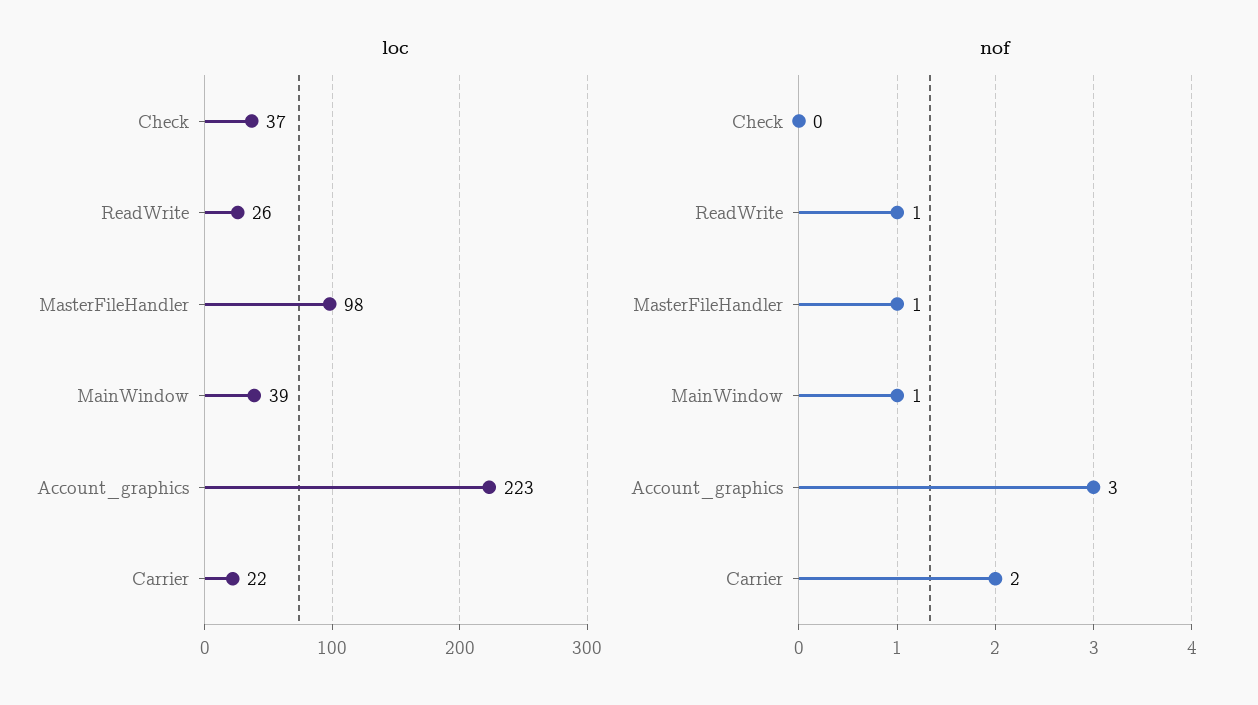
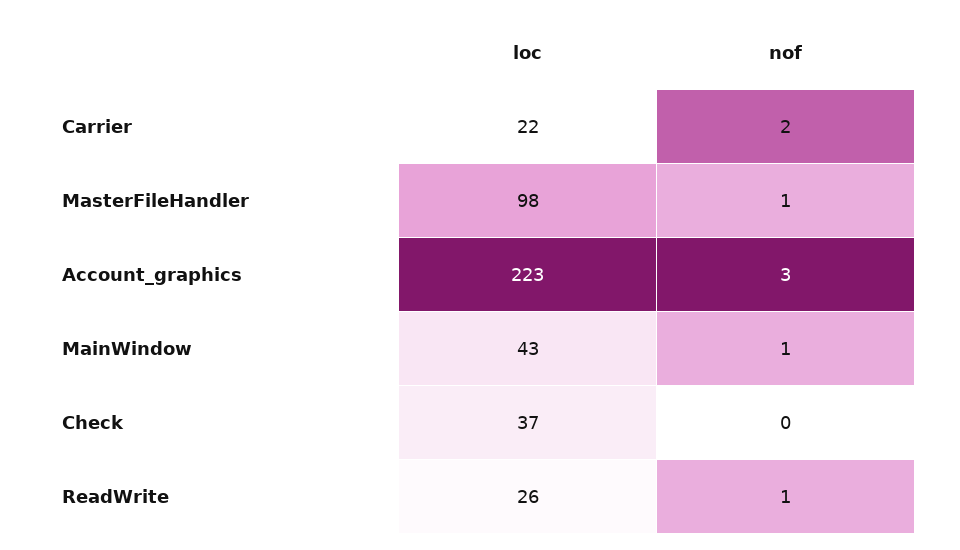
  {
    "loc": {
      "Check": 37,
      "ReadWrite": 26,
      "MasterFileHandler": 98,
-     "MainWindow": 39,
+     "MainWindow": 43,
      "Account_graphics": 223,
      "Carrier": 22
    },
    "nof": {
      "Check": 0,
      "ReadWrite": 1,
      "MasterFileHandler": 1,
      "MainWindow": 1,
      "Account_graphics": 3,
      "Carrier": 2
    }
  }

